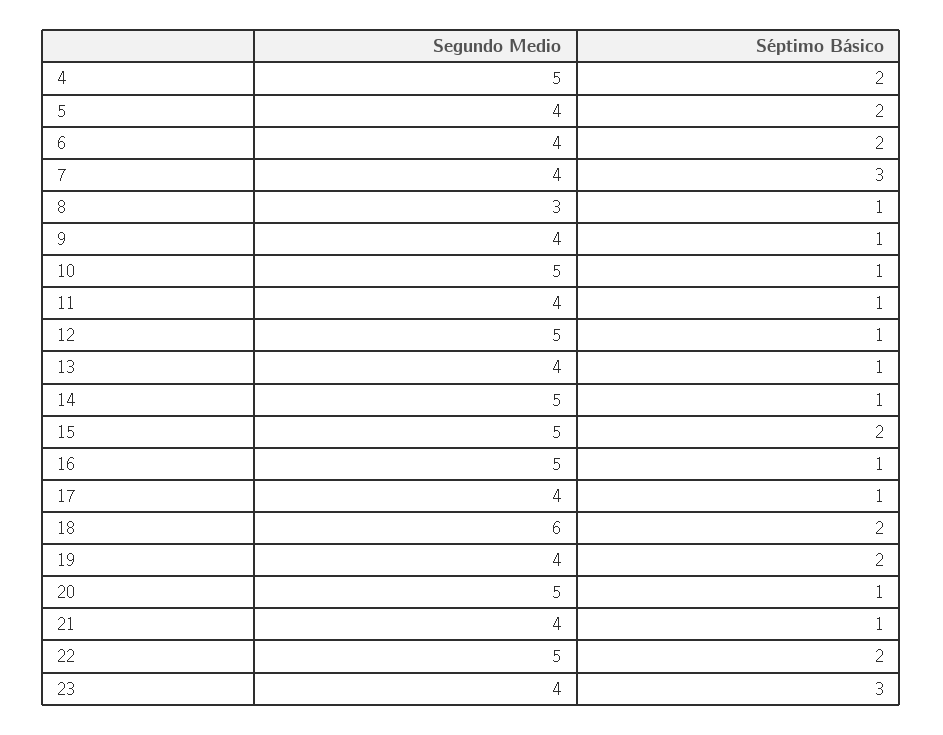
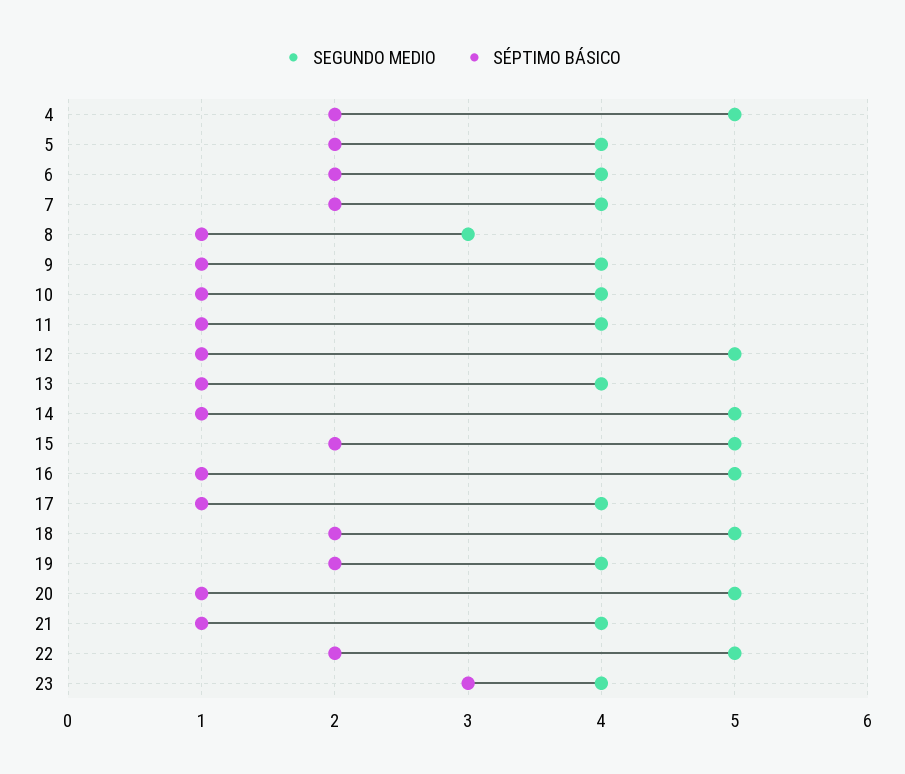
  {
    "Segundo Medio": {
      "4": 5,
      "5": 4,
      "6": 4,
      "7": 4,
      "8": 3,
      "9": 4,
-     "10": 5,
+     "10": 4,
      "11": 4,
      "12": 5,
      "13": 4,
      "14": 5,
      "15": 5,
      "16": 5,
      "17": 4,
-     "18": 6,
+     "18": 5,
      "19": 4,
      "20": 5,
      "21": 4,
      "22": 5,
      "23": 4
    },
    "Séptimo Básico": {
      "4": 2,
      "5": 2,
      "6": 2,
-     "7": 3,
+     "7": 2,
      "8": 1,
      "9": 1,
      "10": 1,
      "11": 1,
      "12": 1,
      "13": 1,
      "14": 1,
      "15": 2,
      "16": 1,
      "17": 1,
      "18": 2,
      "19": 2,
      "20": 1,
      "21": 1,
      "22": 2,
      "23": 3
    }
  }

